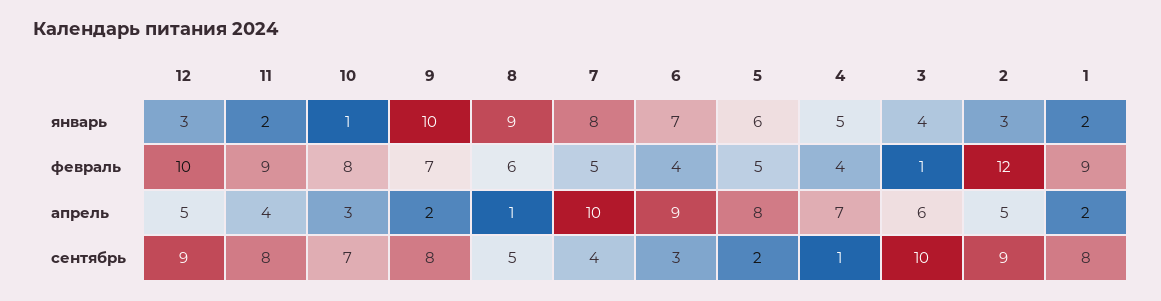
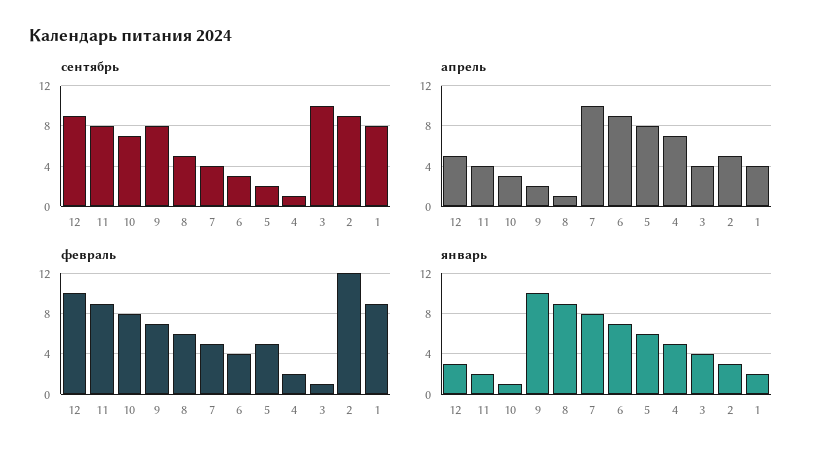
  {
    "январь": {
      "12": 3,
      "11": 2,
      "10": 1,
      "9": 10,
      "8": 9,
      "7": 8,
      "6": 7,
      "5": 6,
      "4": 5,
      "3": 4,
      "2": 3,
      "1": 2
    },
    "февраль": {
      "12": 10,
      "11": 9,
      "10": 8,
      "9": 7,
      "8": 6,
      "7": 5,
      "6": 4,
      "5": 5,
-     "4": 4,
+     "4": 2,
      "3": 1,
      "2": 12,
      "1": 9
    },
    "апрель": {
      "12": 5,
      "11": 4,
      "10": 3,
      "9": 2,
      "8": 1,
      "7": 10,
      "6": 9,
      "5": 8,
      "4": 7,
-     "3": 6,
+     "3": 4,
      "2": 5,
-     "1": 2
+     "1": 4
    },
    "сентябрь": {
      "12": 9,
      "11": 8,
      "10": 7,
      "9": 8,
      "8": 5,
      "7": 4,
      "6": 3,
      "5": 2,
      "4": 1,
      "3": 10,
      "2": 9,
      "1": 8
    }
  }

